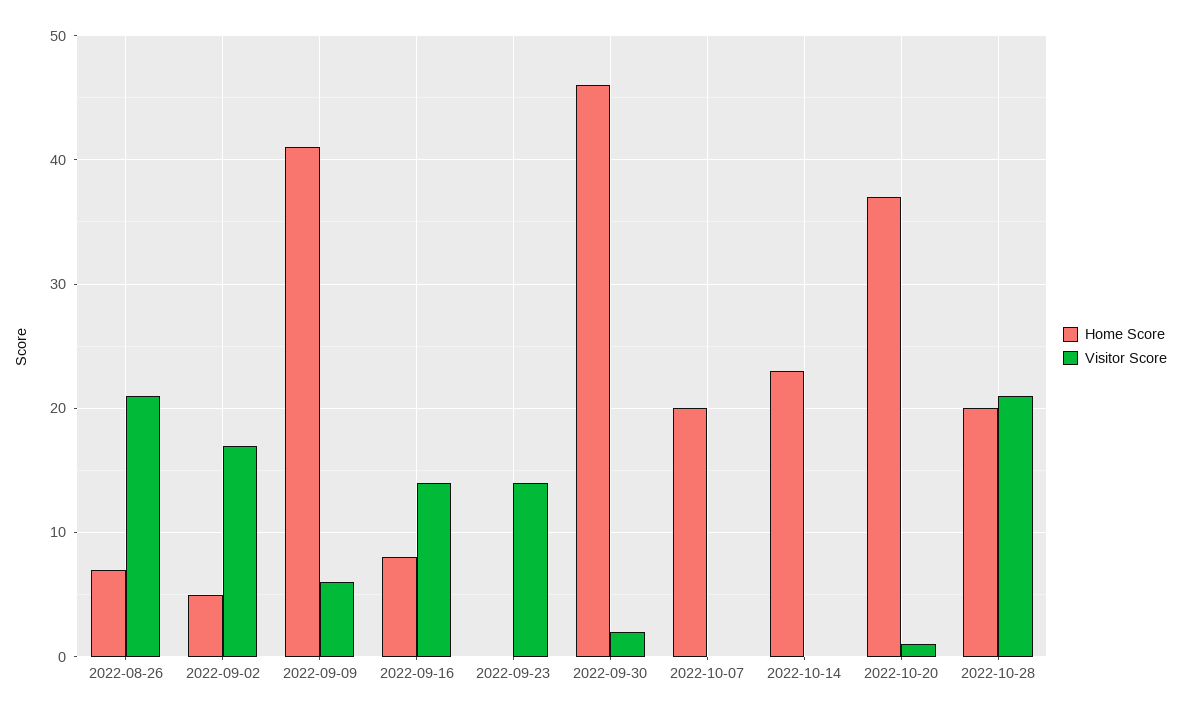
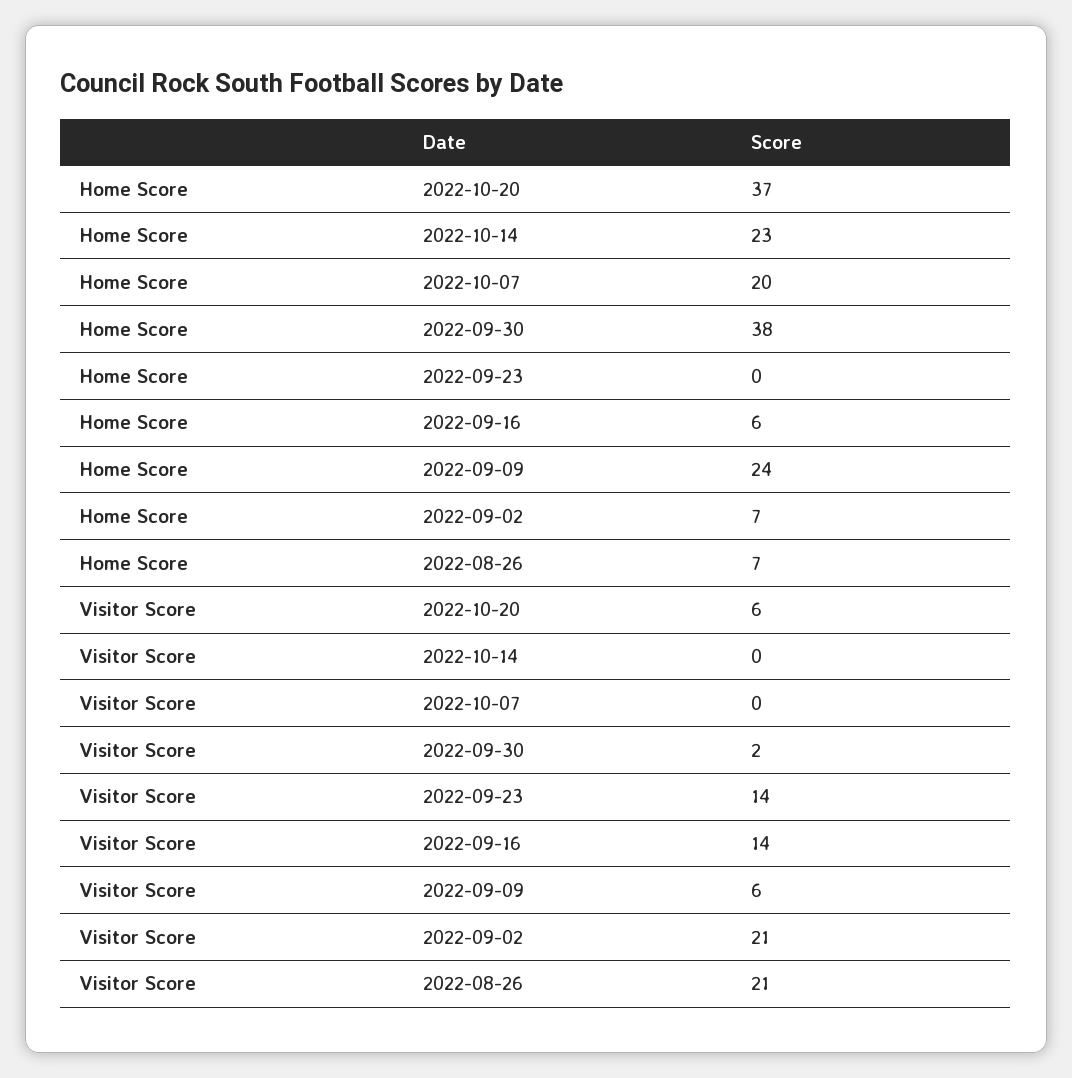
  {
    "Home Score": {
      "2022-08-26": 7,
-     "2022-09-02": 5,
+     "2022-09-02": 7,
-     "2022-09-09": 41,
+     "2022-09-09": 24,
-     "2022-09-16": 8,
+     "2022-09-16": 6,
      "2022-09-23": 0,
-     "2022-09-30": 46,
+     "2022-09-30": 38,
      "2022-10-07": 20,
      "2022-10-14": 23,
-     "2022-10-20": 37,
+     "2022-10-20": 37
-     "2022-10-28": 20
    },
    "Visitor Score": {
      "2022-08-26": 21,
-     "2022-09-02": 17,
+     "2022-09-02": 21,
      "2022-09-09": 6,
      "2022-09-16": 14,
      "2022-09-23": 14,
      "2022-09-30": 2,
      "2022-10-07": 0,
      "2022-10-14": 0,
-     "2022-10-20": 1,
+     "2022-10-20": 6
-     "2022-10-28": 21
    }
  }

